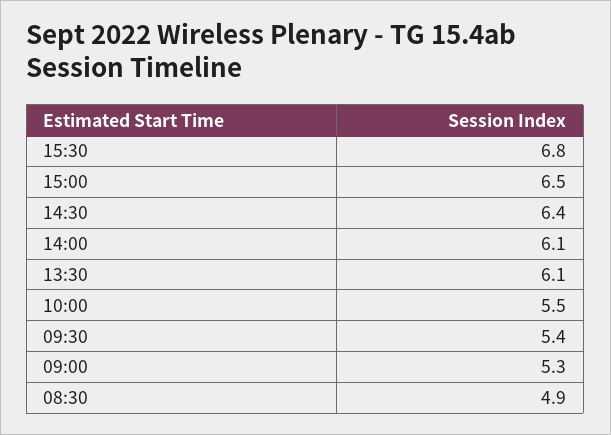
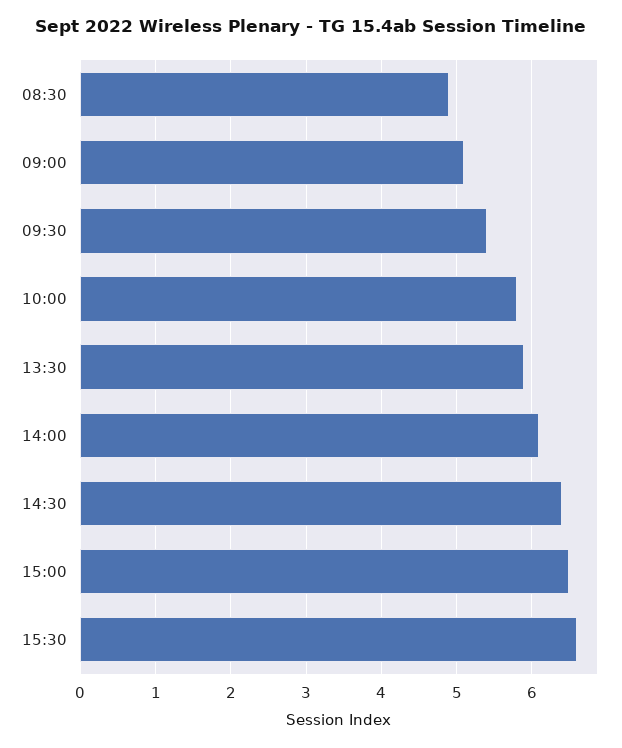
  {
-   "15:30": 6.8,
+   "15:30": 6.6,
    "15:00": 6.5,
    "14:30": 6.4,
    "14:00": 6.1,
-   "13:30": 6.1,
+   "13:30": 5.9,
-   "10:00": 5.5,
+   "10:00": 5.8,
    "09:30": 5.4,
-   "09:00": 5.3,
+   "09:00": 5.1,
    "08:30": 4.9
  }

